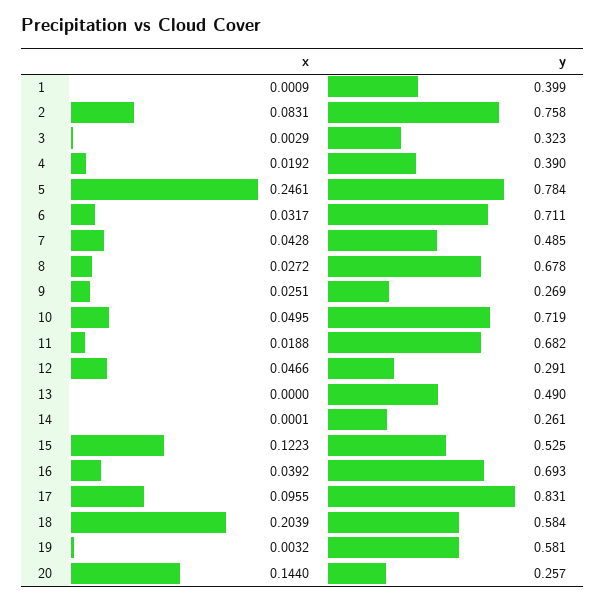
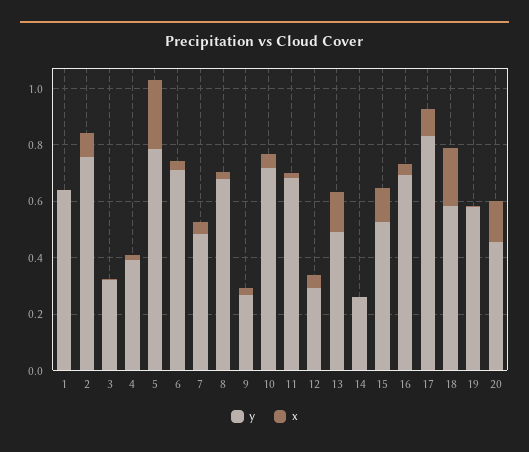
  {
    "x": {
      "1": 0.0009,
      "2": 0.0831,
      "3": 0.0029,
      "4": 0.0192,
      "5": 0.2461,
      "6": 0.0317,
      "7": 0.0428,
      "8": 0.0272,
      "9": 0.0251,
      "10": 0.0495,
      "11": 0.0188,
      "12": 0.0466,
-     "13": 0,
+     "13": 0.15,
      "14": 0.0001,
      "15": 0.1223,
      "16": 0.0392,
      "17": 0.0955,
      "18": 0.2039,
      "19": 0.0032,
      "20": 0.144
    },
    "y": {
-     "1": 0.399,
+     "1": 0.65,
      "2": 0.758,
      "3": 0.323,
      "4": 0.39,
      "5": 0.784,
      "6": 0.711,
      "7": 0.485,
      "8": 0.678,
      "9": 0.269,
      "10": 0.719,
      "11": 0.682,
      "12": 0.291,
      "13": 0.49,
      "14": 0.261,
      "15": 0.525,
      "16": 0.693,
      "17": 0.831,
      "18": 0.584,
      "19": 0.581,
-     "20": 0.257
+     "20": 0.45
    }
  }

